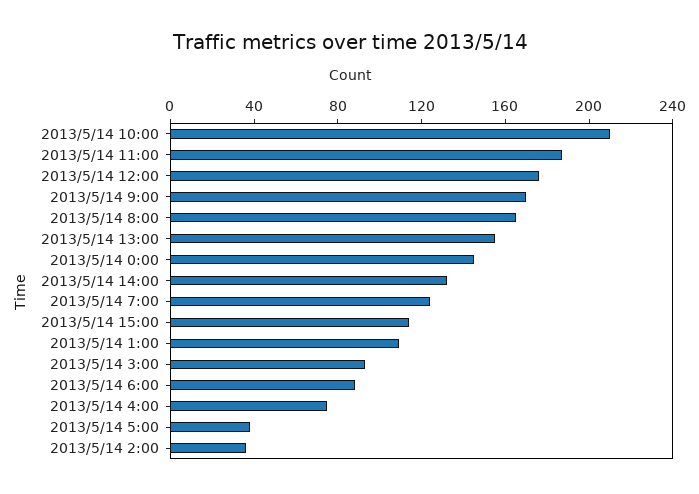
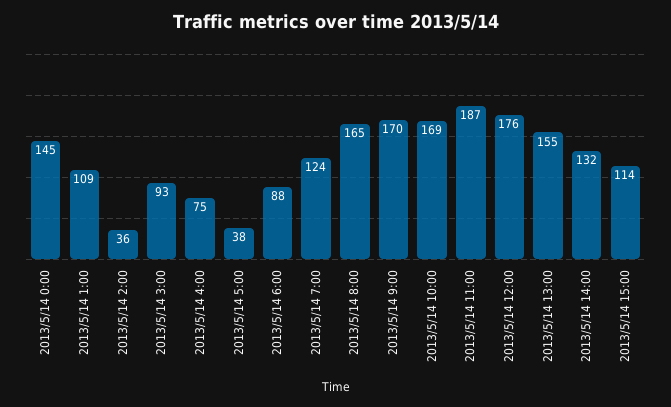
  {
-   "2013/5/14 10:00": 210,
+   "2013/5/14 10:00": 169,
    "2013/5/14 11:00": 187,
    "2013/5/14 12:00": 176,
    "2013/5/14 9:00": 170,
    "2013/5/14 8:00": 165,
    "2013/5/14 13:00": 155,
    "2013/5/14 0:00": 145,
    "2013/5/14 14:00": 132,
    "2013/5/14 7:00": 124,
    "2013/5/14 15:00": 114,
    "2013/5/14 1:00": 109,
    "2013/5/14 3:00": 93,
    "2013/5/14 6:00": 88,
    "2013/5/14 4:00": 75,
    "2013/5/14 5:00": 38,
    "2013/5/14 2:00": 36
  }

